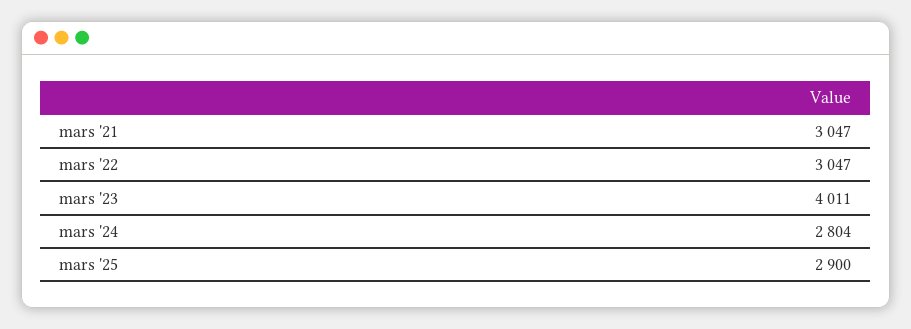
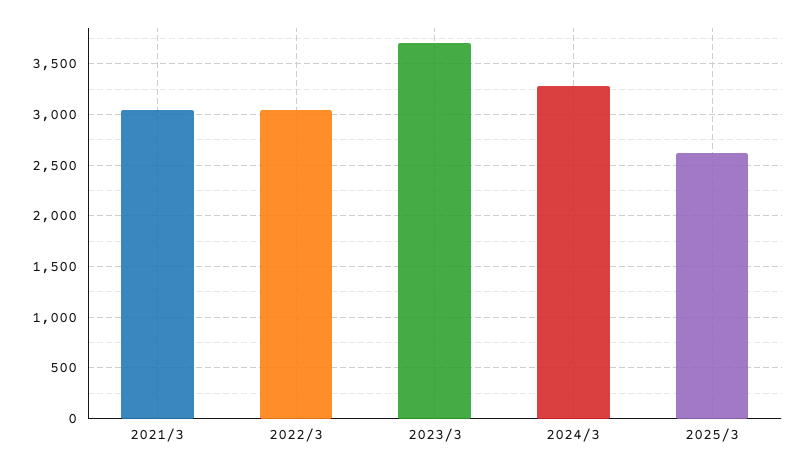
  {
    "mars '21": 3047,
    "mars '22": 3047,
-   "mars '23": 4011,
+   "mars '23": 3700,
-   "mars '24": 2804,
+   "mars '24": 3300,
-   "mars '25": 2900
+   "mars '25": 2600
  }

